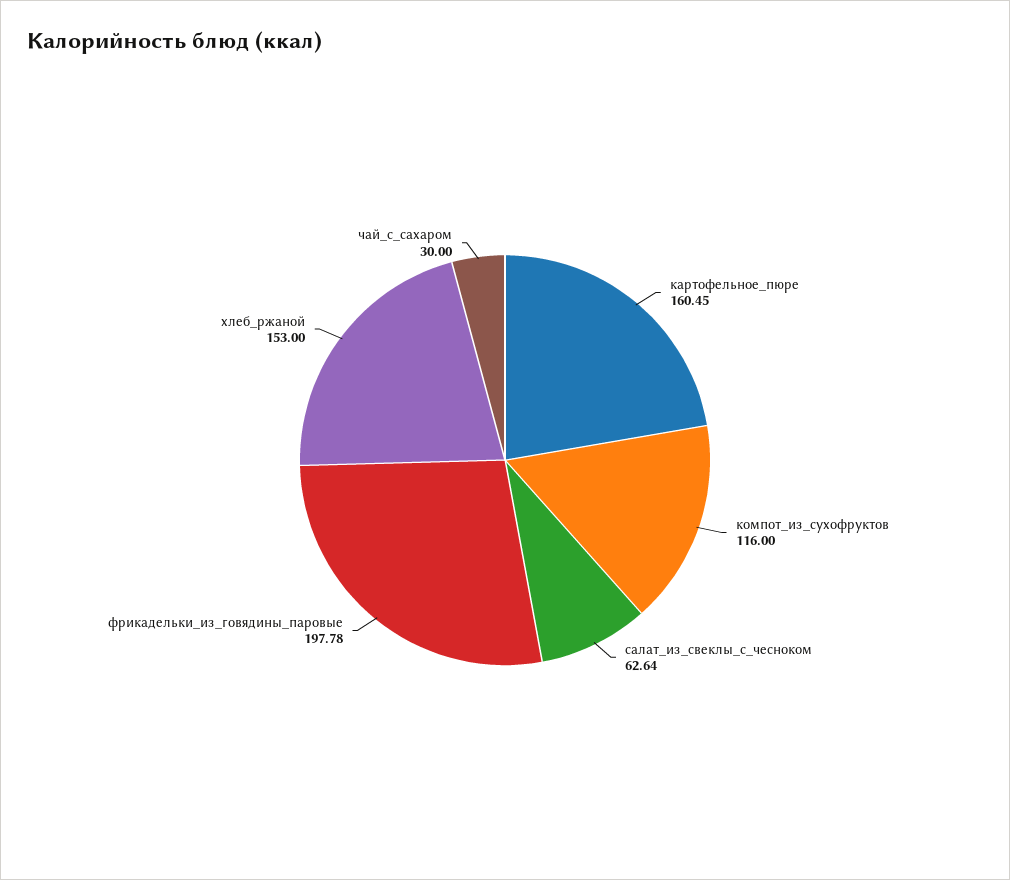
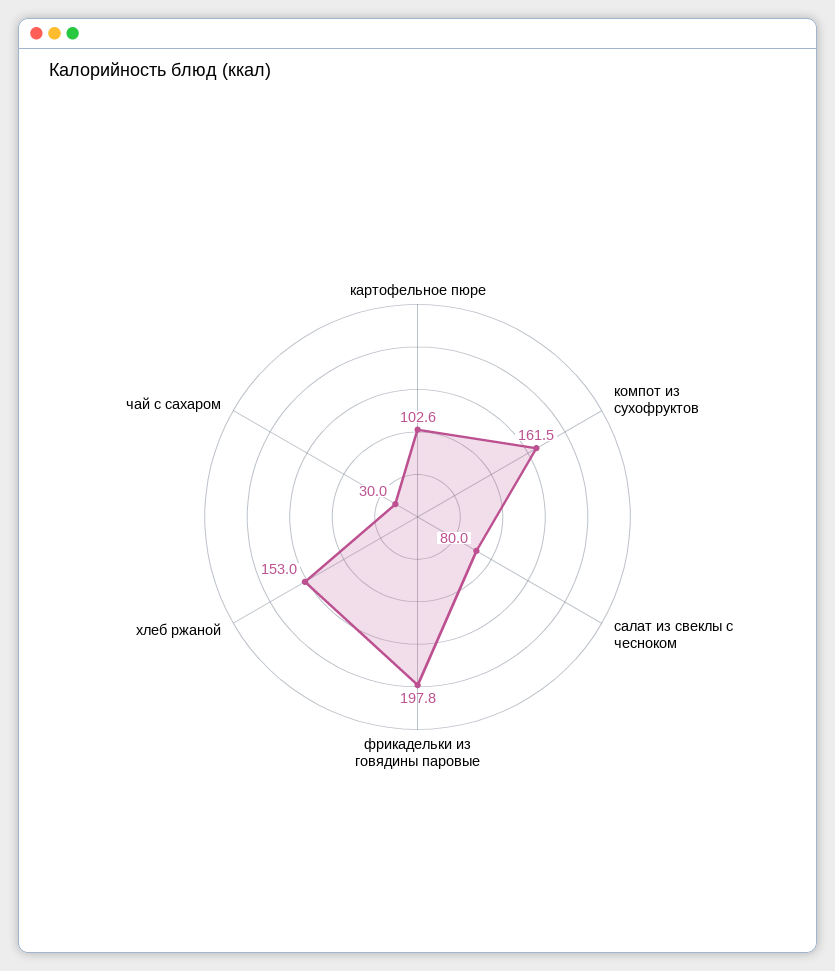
  {
-   "картофельное_пюре": 160.45,
+   "картофельное_пюре": 102.6,
-   "компот_из_сухофруктов": 116,
+   "компот_из_сухофруктов": 161.5,
-   "салат_из_свеклы_с_чесноком": 62.64,
+   "салат_из_свеклы_с_чесноком": 80,
    "фрикадельки_из_говядины_паровые": 197.78,
    "хлеб_ржаной": 153,
    "чай_с_сахаром": 30
  }

